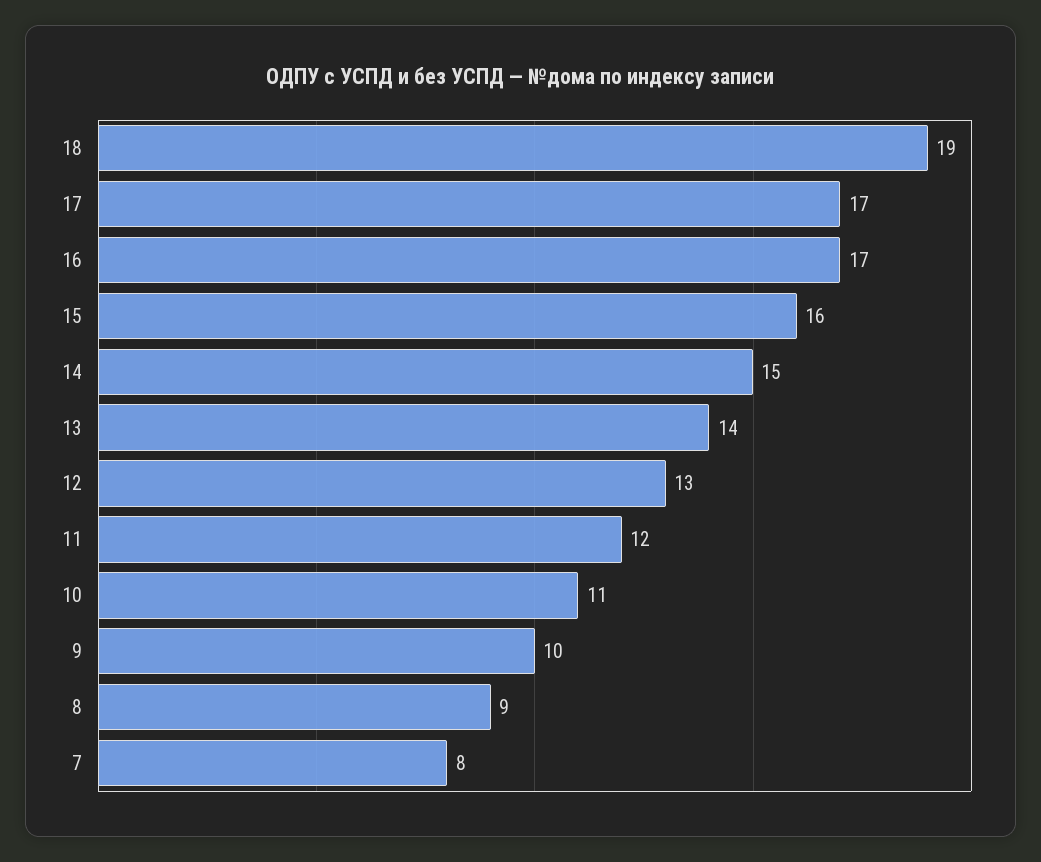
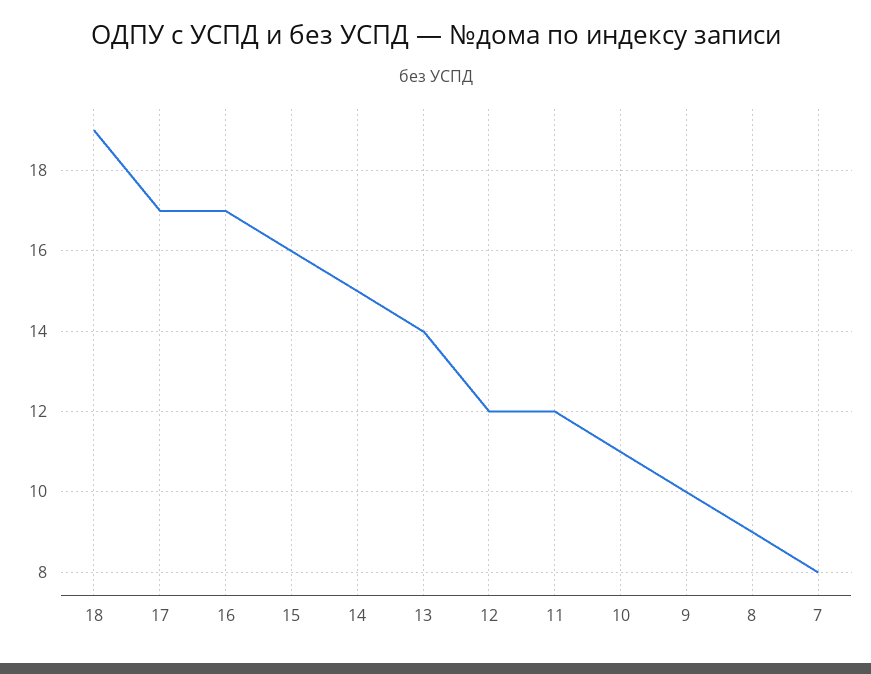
  {
    "18": 19,
    "17": 17,
    "16": 17,
    "15": 16,
    "14": 15,
    "13": 14,
-   "12": 13,
+   "12": 12,
    "11": 12,
    "10": 11,
    "9": 10,
    "8": 9,
    "7": 8
  }

